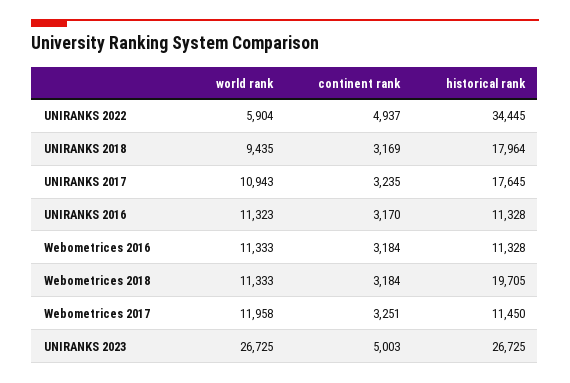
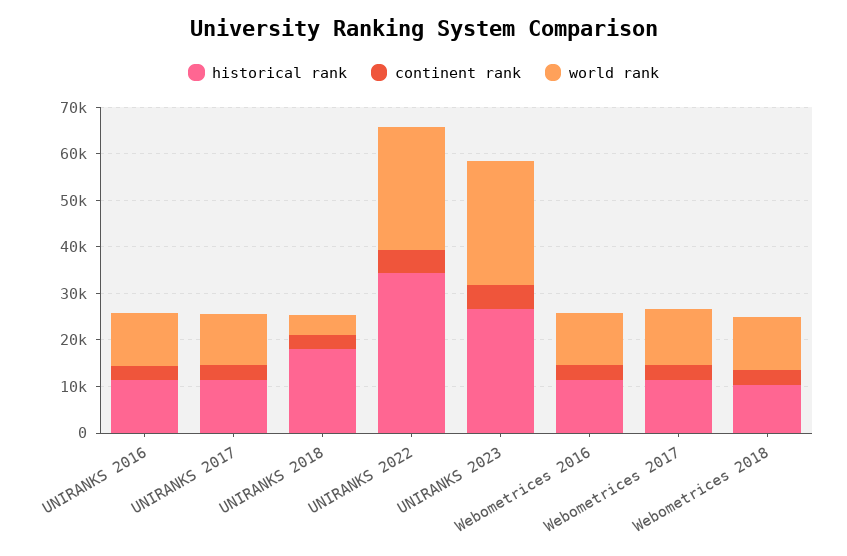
  {
    "world rank": {
-     "UNIRANKS 2022": 5904,
+     "UNIRANKS 2022": 26000,
-     "UNIRANKS 2018": 9435,
+     "UNIRANKS 2018": 4000,
      "UNIRANKS 2017": 10943,
      "UNIRANKS 2016": 11323,
      "Webometrices 2016": 11333,
      "Webometrices 2018": 11333,
      "Webometrices 2017": 11958,
      "UNIRANKS 2023": 26725
    },
    "continent rank": {
      "UNIRANKS 2022": 4937,
      "UNIRANKS 2018": 3169,
      "UNIRANKS 2017": 3235,
      "UNIRANKS 2016": 3170,
      "Webometrices 2016": 3184,
      "Webometrices 2018": 3184,
      "Webometrices 2017": 3251,
      "UNIRANKS 2023": 5003
    },
    "historical rank": {
      "UNIRANKS 2022": 34445,
      "UNIRANKS 2018": 17964,
-     "UNIRANKS 2017": 17645,
+     "UNIRANKS 2017": 12000,
      "UNIRANKS 2016": 11328,
      "Webometrices 2016": 11328,
-     "Webometrices 2018": 19705,
+     "Webometrices 2018": 10000,
      "Webometrices 2017": 11450,
      "UNIRANKS 2023": 26725
    }
  }

